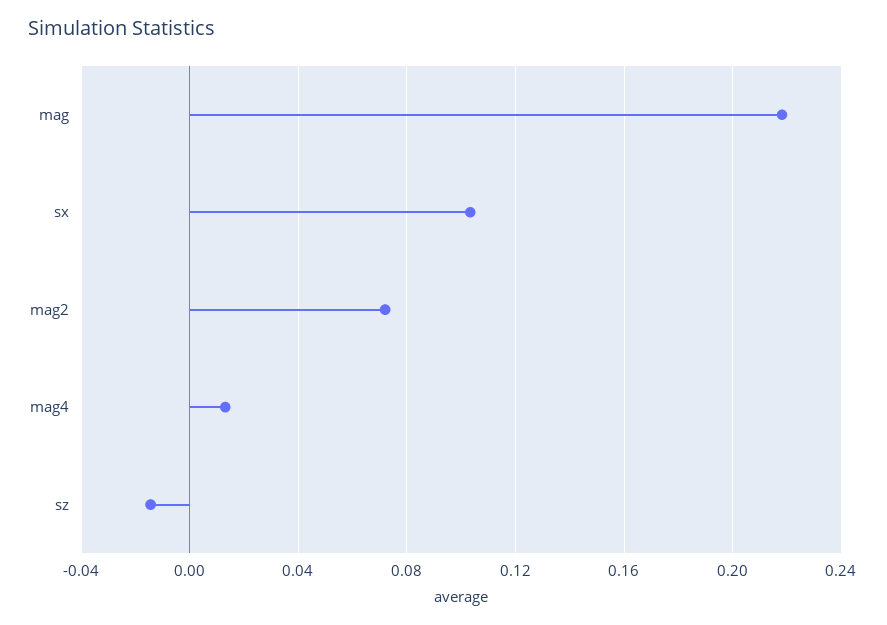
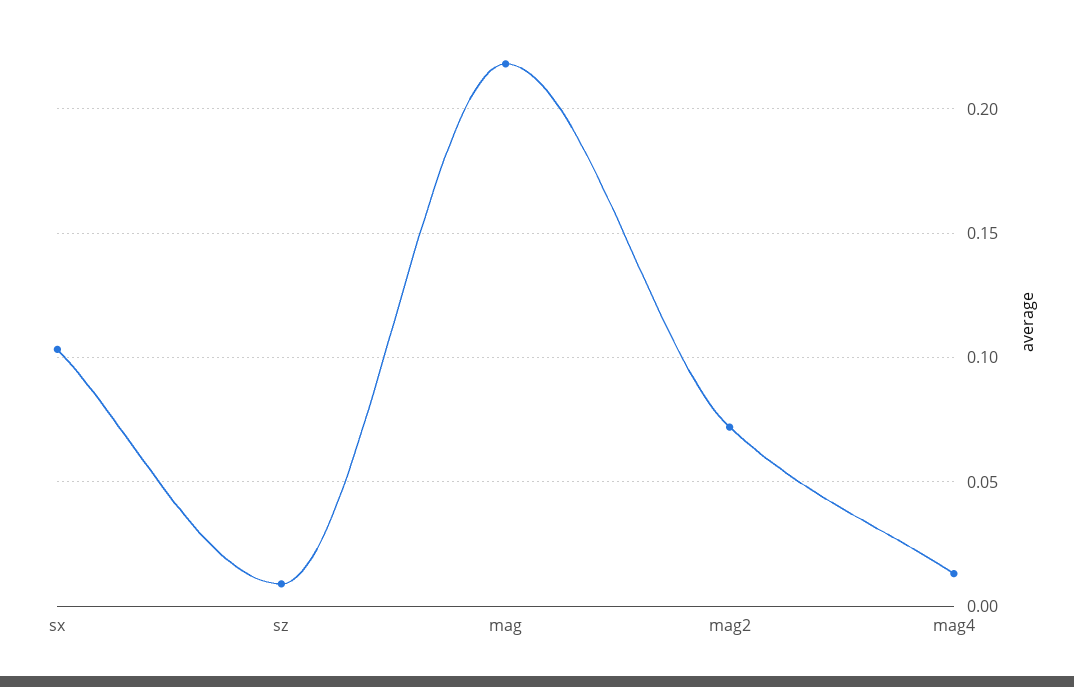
  {
    "mag": 0.22,
    "sx": 0.105,
    "mag2": 0.07,
    "mag4": 0.015,
-   "sz": -0.015
+   "sz": 0.01
  }

